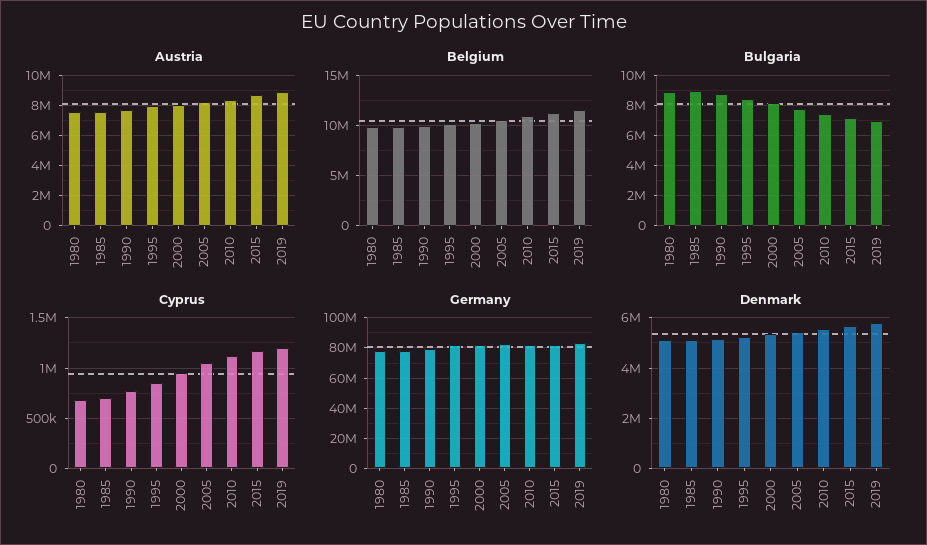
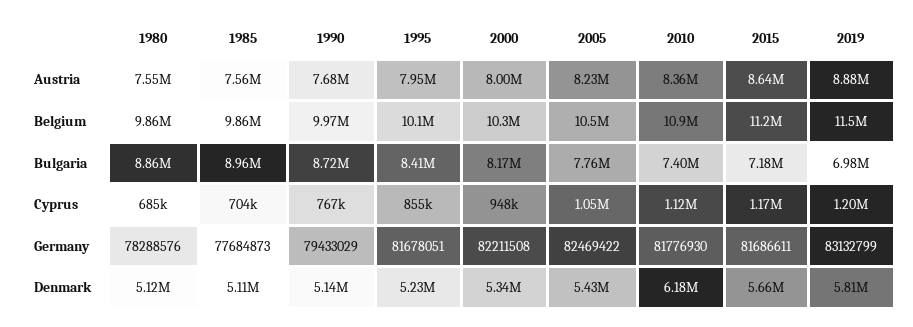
  {
    "Austria": {
      "1980": 7550000,
      "1985": 7560000,
      "1990": 7680000,
      "1995": 7950000,
      "2000": 8000000,
      "2005": 8230000,
      "2010": 8360000,
      "2015": 8640000,
      "2019": 8880000
    },
    "Belgium": {
      "1980": 9860000,
      "1985": 9860000,
      "1990": 9970000,
      "1995": 10100000,
      "2000": 10300000,
      "2005": 10500000,
      "2010": 10900000,
      "2015": 11200000,
      "2019": 11500000
    },
    "Bulgaria": {
      "1980": 8860000,
      "1985": 8960000,
      "1990": 8720000,
      "1995": 8410000,
      "2000": 8170000,
      "2005": 7760000,
      "2010": 7400000,
      "2015": 7180000,
      "2019": 6980000
    },
    "Cyprus": {
      "1980": 685000,
      "1985": 704000,
      "1990": 767000,
      "1995": 855000,
      "2000": 948000,
      "2005": 1050000,
      "2010": 1120000,
      "2015": 1170000,
      "2019": 1200000
    },
    "Germany": {
      "1980": 78288576,
      "1985": 77684873,
      "1990": 79433029,
      "1995": 81678051,
      "2000": 82211508,
      "2005": 82469422,
      "2010": 81776930,
      "2015": 81686611,
      "2019": 83132799
    },
    "Denmark": {
      "1980": 5120000,
      "1985": 5110000,
      "1990": 5140000,
      "1995": 5230000,
      "2000": 5340000,
      "2005": 5430000,
-     "2010": 5500000,
+     "2010": 6180000,
      "2015": 5660000,
      "2019": 5810000
    }
  }

